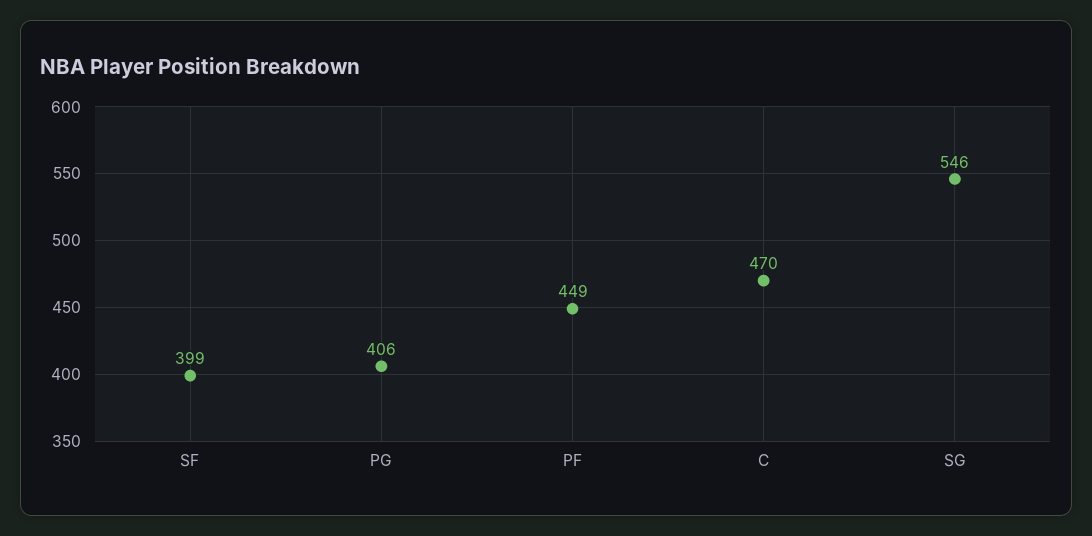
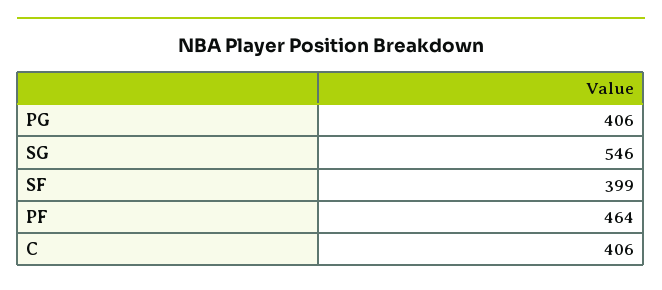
  {
    "SF": 399,
    "PG": 406,
-   "PF": 449,
+   "PF": 464,
-   "C": 470,
+   "C": 406,
    "SG": 546
  }

